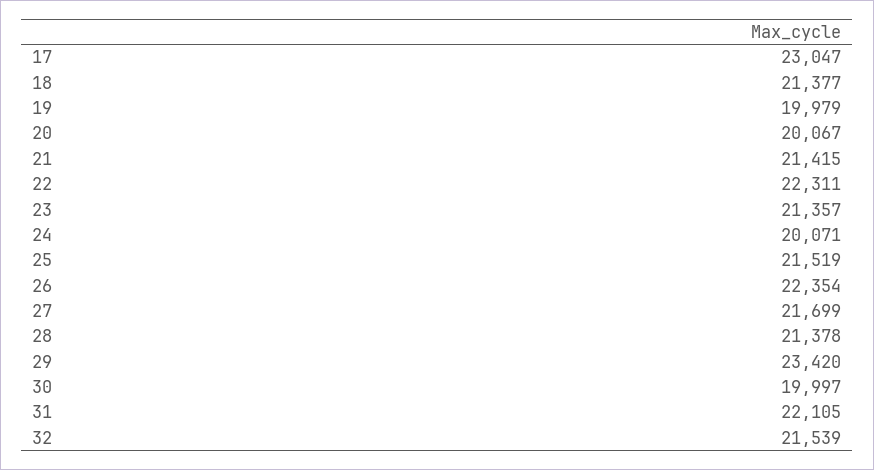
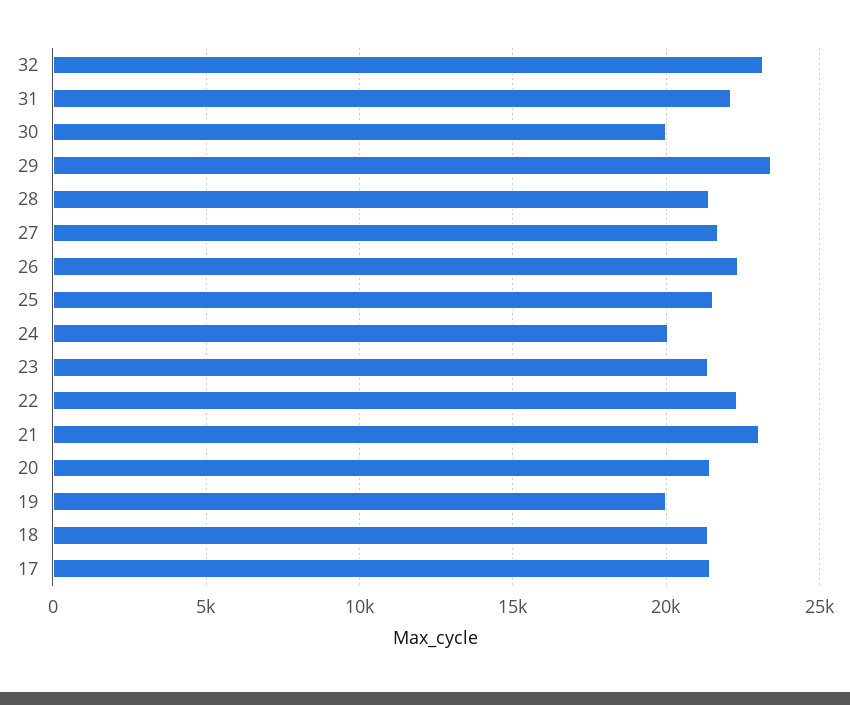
  {
-   "17": 23047,
+   "17": 21500,
    "18": 21377,
    "19": 19979,
-   "20": 20067,
+   "20": 21500,
-   "21": 21415,
+   "21": 23000,
    "22": 22311,
    "23": 21357,
    "24": 20071,
    "25": 21519,
    "26": 22354,
    "27": 21699,
    "28": 21378,
    "29": 23420,
    "30": 19997,
    "31": 22105,
-   "32": 21539
+   "32": 23000
  }

